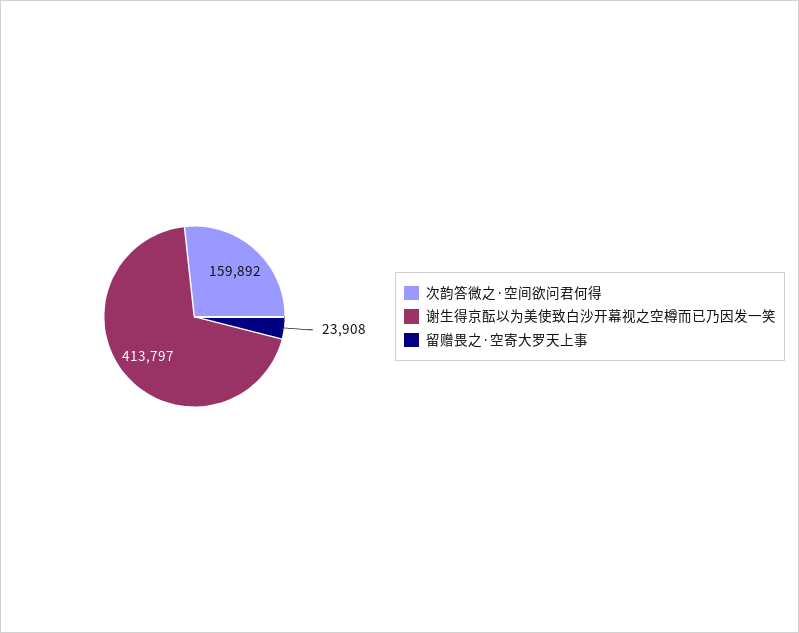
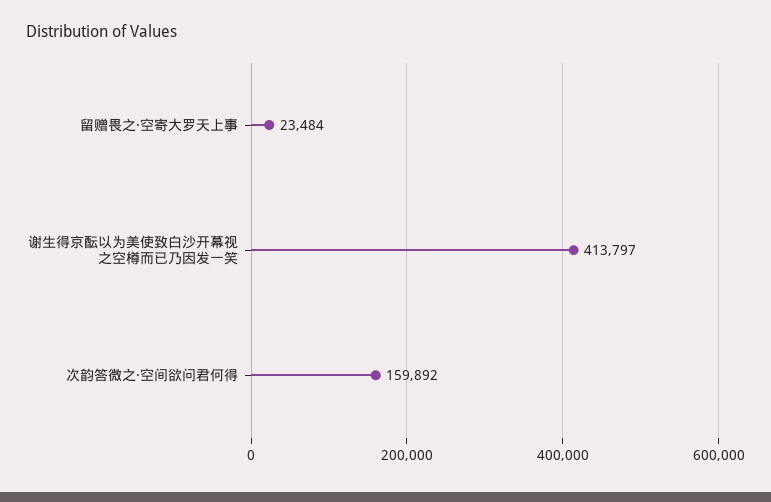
  {
    "次韵答微之·空间欲问君何得": 159892,
    "谢生得京酝以为美使致白沙开幕视之空樽而已乃因发一笑": 413797,
-   "留赠畏之·空寄大罗天上事": 23908
+   "留赠畏之·空寄大罗天上事": 23484
  }

